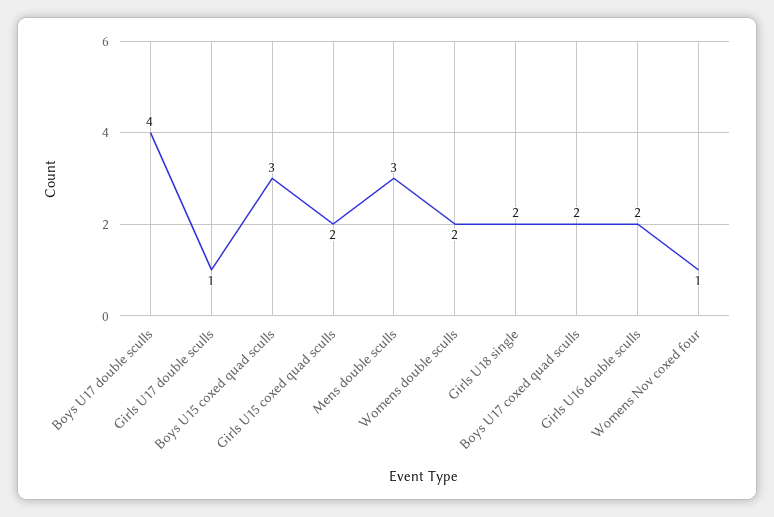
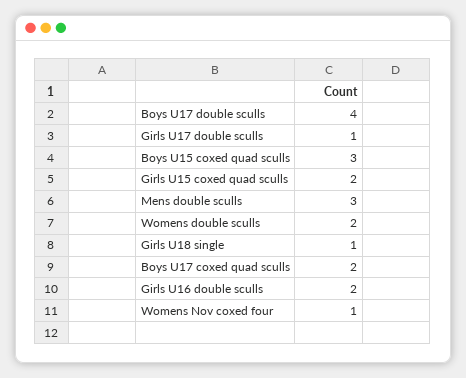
  {
    "Boys U17 double sculls": 4,
    "Girls U17 double sculls": 1,
    "Boys U15 coxed quad sculls": 3,
    "Girls U15 coxed quad sculls": 2,
    "Mens double sculls": 3,
    "Womens double sculls": 2,
-   "Girls U18 single": 2,
+   "Girls U18 single": 1,
    "Boys U17 coxed quad sculls": 2,
    "Girls U16 double sculls": 2,
    "Womens Nov coxed four": 1
  }

